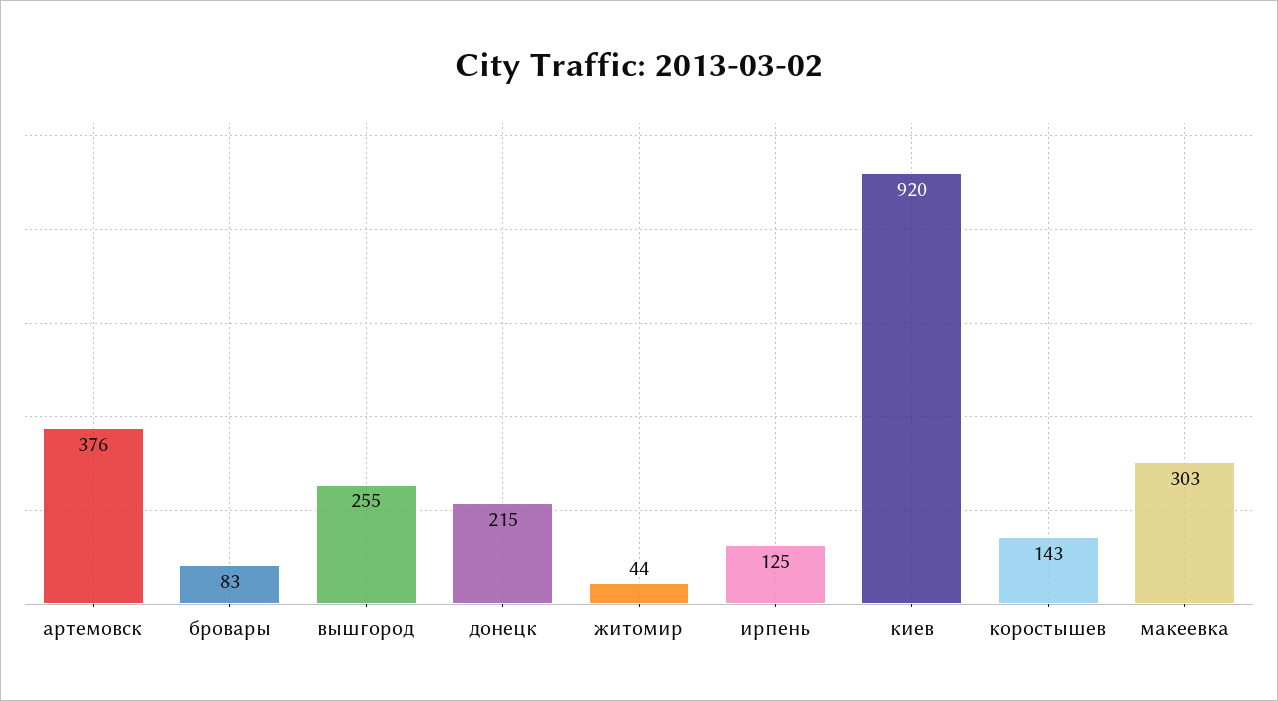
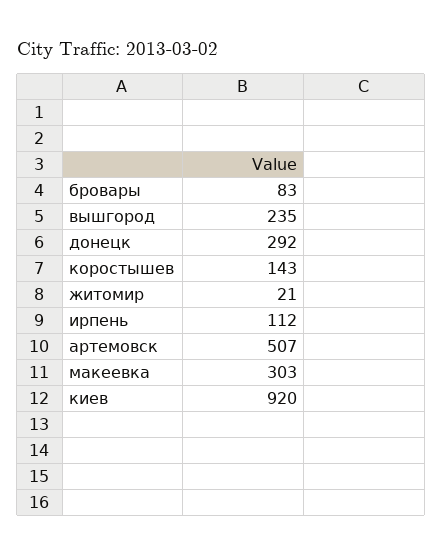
  {
-   "артемовск": 376,
+   "артемовск": 507,
    "бровары": 83,
-   "вышгород": 255,
+   "вышгород": 235,
-   "донецк": 215,
+   "донецк": 292,
-   "житомир": 44,
+   "житомир": 21,
-   "ирпень": 125,
+   "ирпень": 112,
    "киев": 920,
    "коростышев": 143,
    "макеевка": 303
  }

